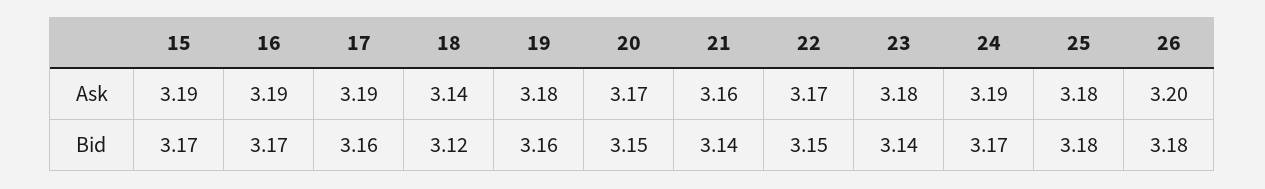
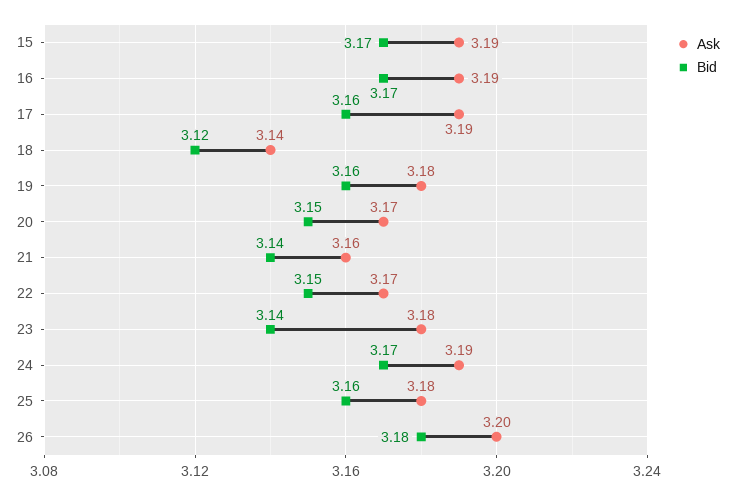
  {
    "Ask": {
      "15": 3.19,
      "16": 3.19,
      "17": 3.19,
      "18": 3.14,
      "19": 3.18,
      "20": 3.17,
      "21": 3.16,
      "22": 3.17,
      "23": 3.18,
      "24": 3.19,
      "25": 3.18,
      "26": 3.2
    },
    "Bid": {
      "15": 3.17,
      "16": 3.17,
      "17": 3.16,
      "18": 3.12,
      "19": 3.16,
      "20": 3.15,
      "21": 3.14,
      "22": 3.15,
      "23": 3.14,
      "24": 3.17,
-     "25": 3.18,
+     "25": 3.16,
      "26": 3.18
    }
  }

